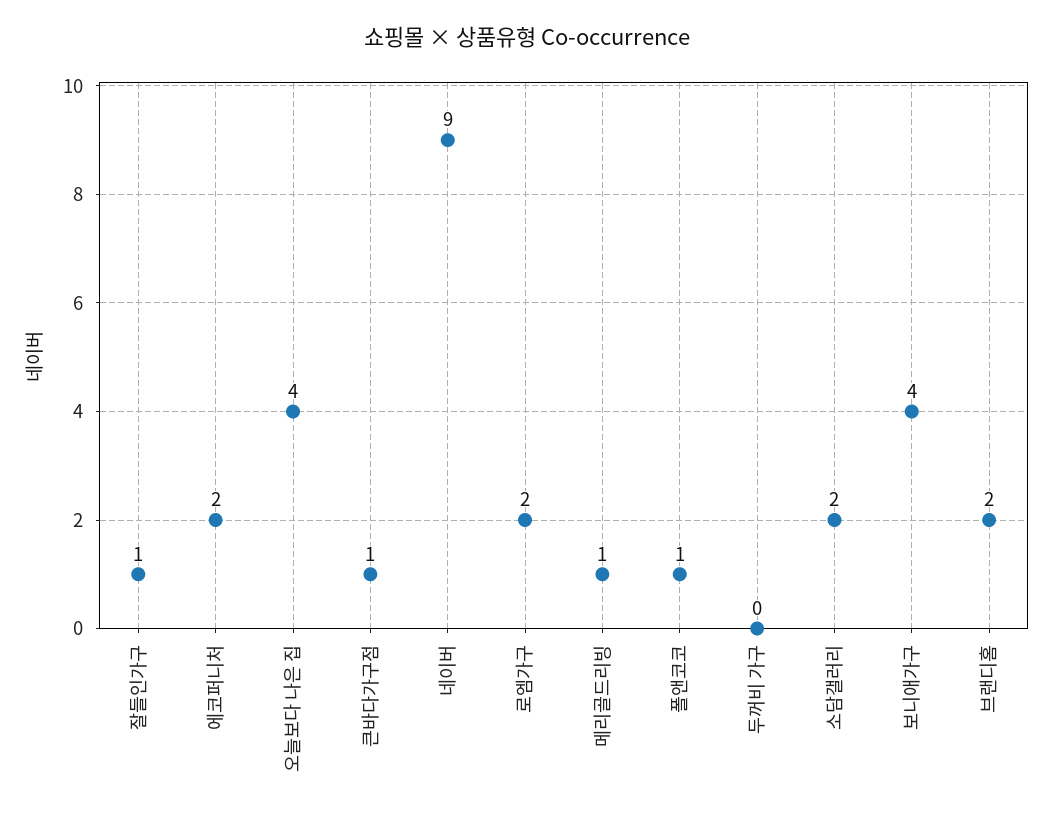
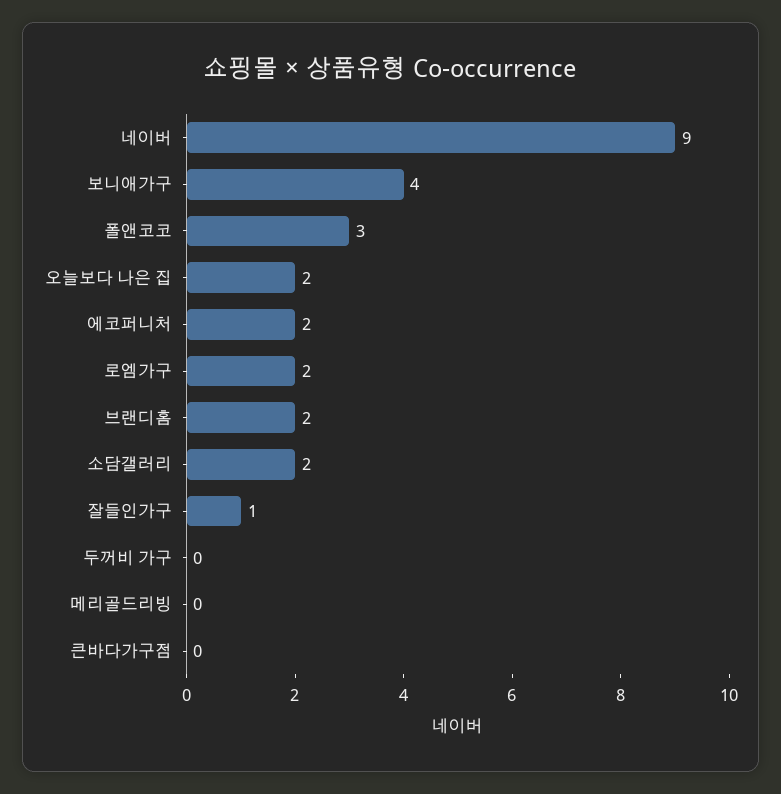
  {
    "잘들인가구": 1,
    "에코퍼니처": 2,
-   "오늘보다 나은 집": 4,
+   "오늘보다 나은 집": 2,
-   "큰바다가구점": 1,
+   "큰바다가구점": 0,
    "네이버": 9,
    "로엠가구": 2,
-   "메리골드리빙": 1,
+   "메리골드리빙": 0,
-   "폴앤코코": 1,
+   "폴앤코코": 3,
    "두꺼비 가구": 0,
    "소담갤러리": 2,
    "보니애가구": 4,
    "브랜디홈": 2
  }

